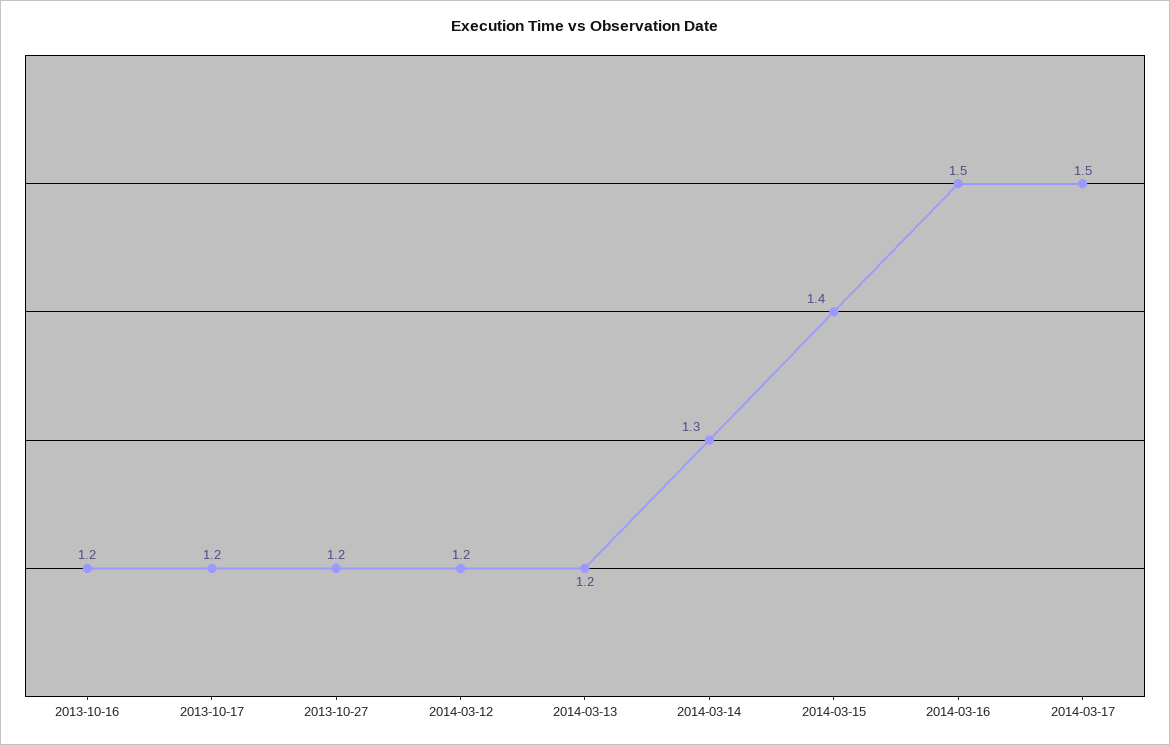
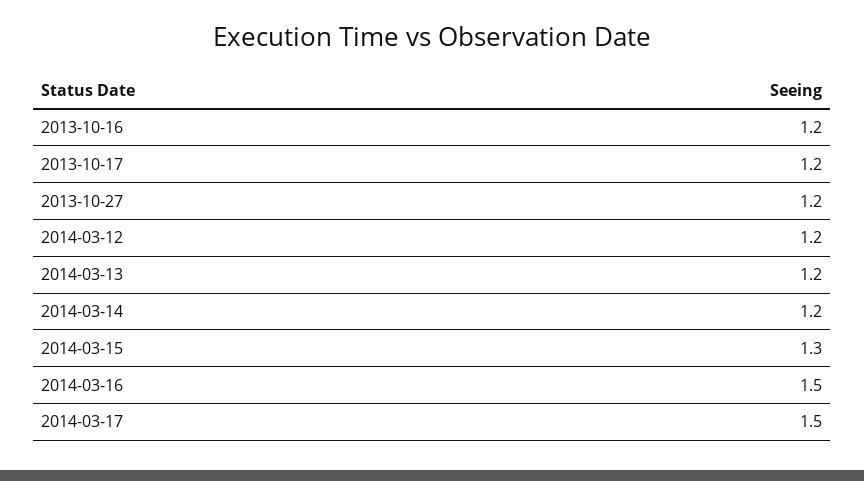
  {
    "2013-10-16": 1.2,
    "2013-10-17": 1.2,
    "2013-10-27": 1.2,
    "2014-03-12": 1.2,
    "2014-03-13": 1.2,
-   "2014-03-14": 1.3,
+   "2014-03-14": 1.2,
-   "2014-03-15": 1.4,
+   "2014-03-15": 1.3,
    "2014-03-16": 1.5,
    "2014-03-17": 1.5
  }

